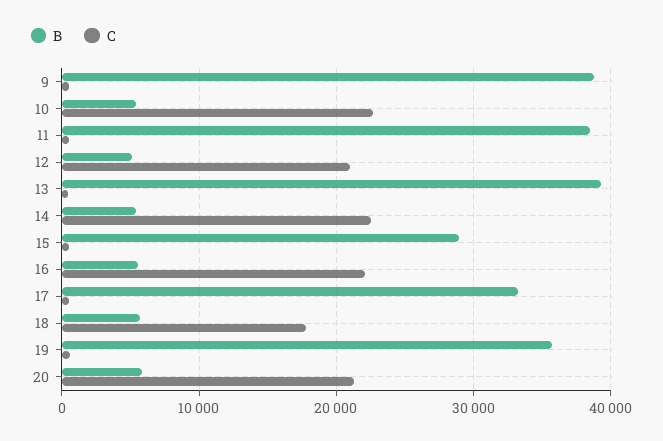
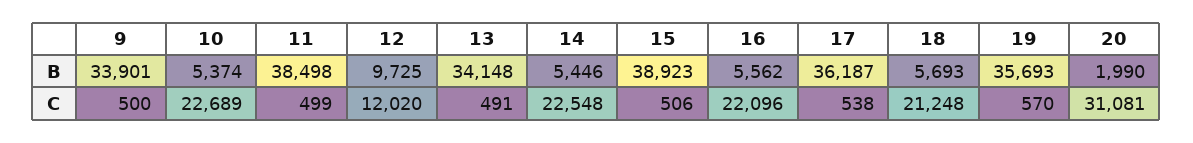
  {
    "B": {
-     "9": 39000,
+     "9": 33901,
      "10": 5374,
      "11": 38498,
-     "12": 5000,
+     "12": 9725,
-     "13": 39000,
+     "13": 34148,
      "14": 5446,
-     "15": 29000,
+     "15": 38923,
      "16": 5562,
-     "17": 33000,
+     "17": 36187,
      "18": 5693,
      "19": 35693,
-     "20": 6000
+     "20": 1990
    },
    "C": {
      "9": 500,
      "10": 22689,
      "11": 499,
-     "12": 21000,
+     "12": 12020,
      "13": 491,
      "14": 22548,
      "15": 506,
      "16": 22096,
      "17": 538,
-     "18": 18000,
+     "18": 21248,
      "19": 570,
-     "20": 21000
+     "20": 31081
    }
  }

